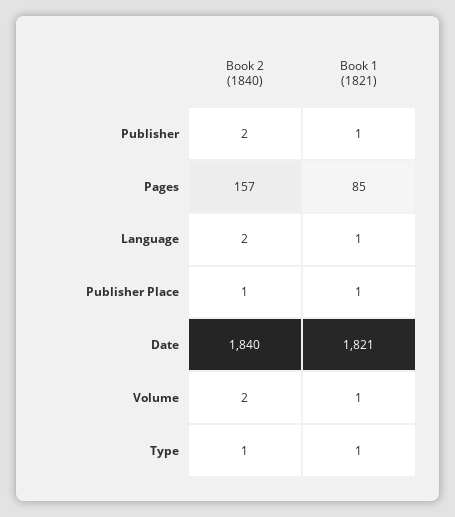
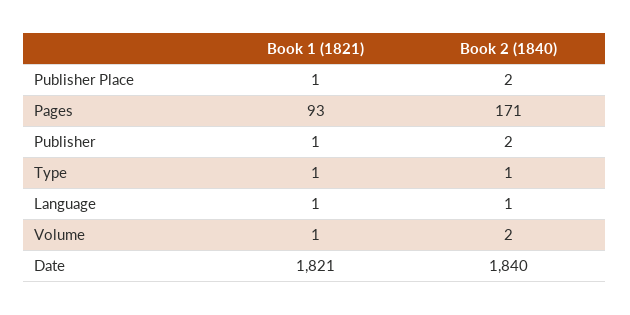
  {
    "Book 2 (1840)": {
      "Publisher": 2,
-     "Pages": 157,
+     "Pages": 171,
-     "Language": 2,
+     "Language": 1,
-     "Publisher Place": 1,
+     "Publisher Place": 2,
      "Date": 1840,
      "Volume": 2,
      "Type": 1
    },
    "Book 1 (1821)": {
      "Publisher": 1,
-     "Pages": 85,
+     "Pages": 93,
      "Language": 1,
      "Publisher Place": 1,
      "Date": 1821,
      "Volume": 1,
      "Type": 1
    }
  }

